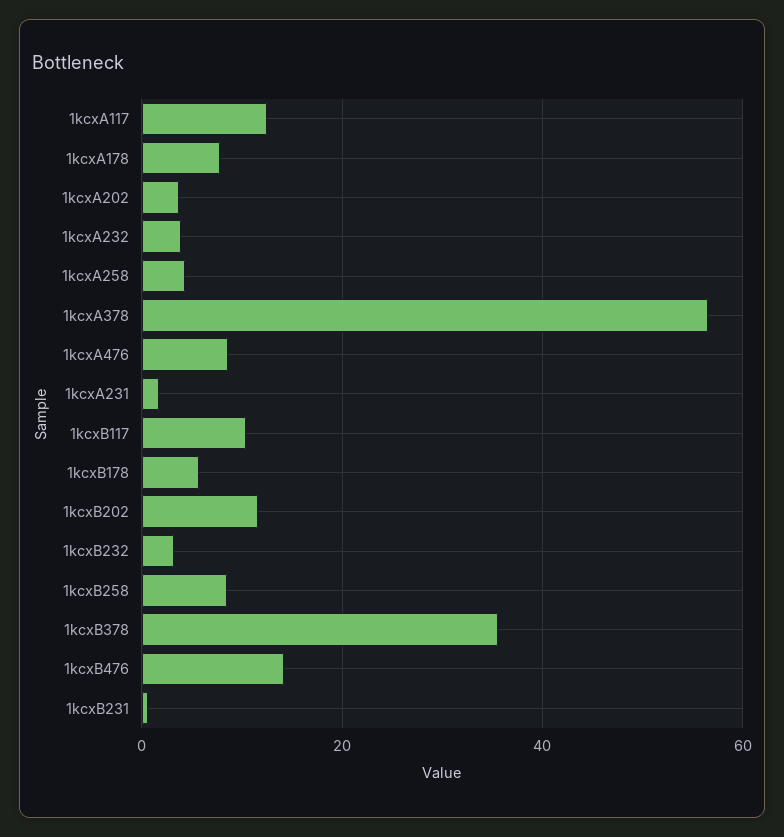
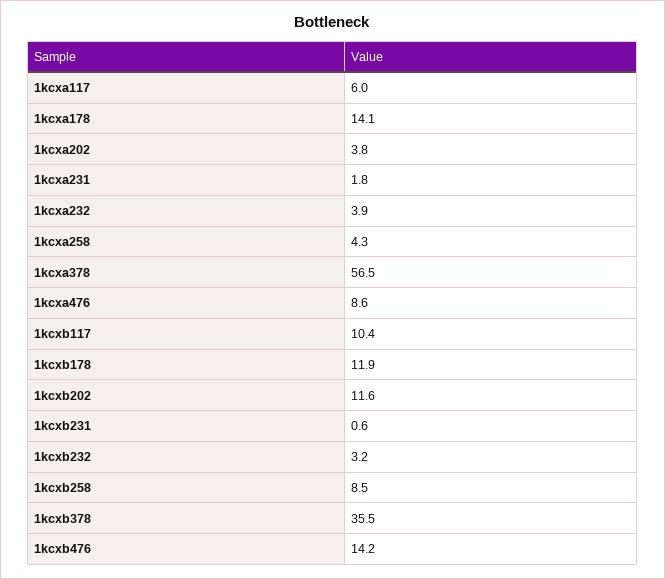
  {
-   "1kcxA117": 12,
+   "1kcxA117": 6,
-   "1kcxA178": 8,
+   "1kcxA178": 14.1,
    "1kcxA202": 3.8,
    "1kcxA232": 3.9,
    "1kcxA258": 4.3,
    "1kcxA378": 56.5,
    "1kcxA476": 8.6,
    "1kcxA231": 1.8,
    "1kcxB117": 10.4,
-   "1kcxB178": 6,
+   "1kcxB178": 11.9,
    "1kcxB202": 11.6,
    "1kcxB232": 3.2,
    "1kcxB258": 8.5,
    "1kcxB378": 35.5,
    "1kcxB476": 14.2,
    "1kcxB231": 0.6
  }

